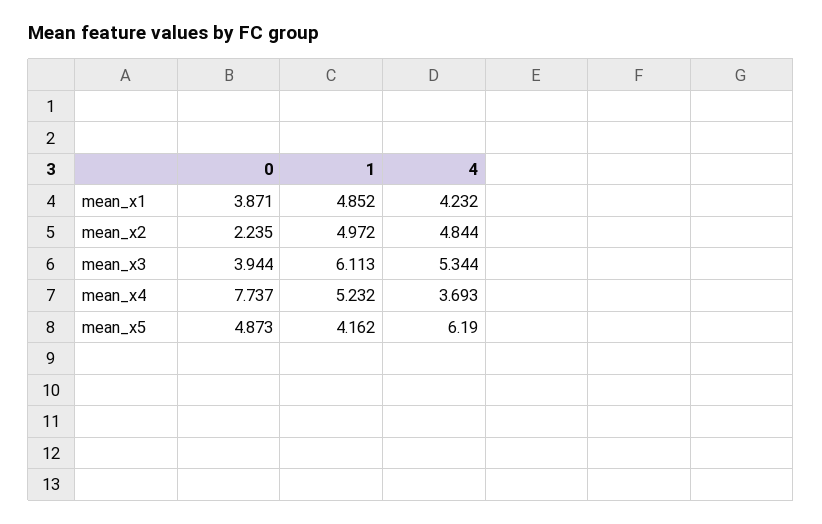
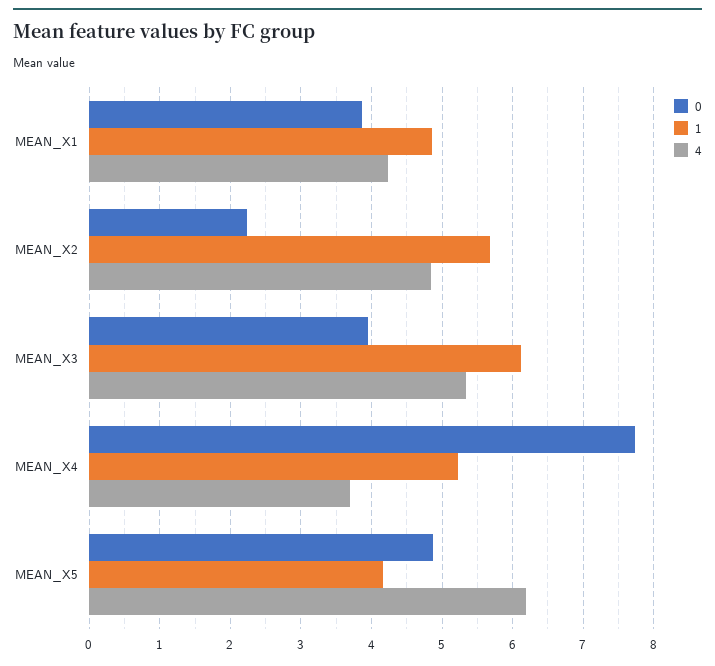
  {
    "0": {
      "mean_x1": 3.871,
      "mean_x2": 2.235,
      "mean_x3": 3.944,
      "mean_x4": 7.737,
      "mean_x5": 4.873
    },
    "1": {
      "mean_x1": 4.852,
-     "mean_x2": 4.972,
+     "mean_x2": 5.7,
      "mean_x3": 6.113,
      "mean_x4": 5.232,
      "mean_x5": 4.162
    },
    "4": {
      "mean_x1": 4.232,
      "mean_x2": 4.844,
      "mean_x3": 5.344,
      "mean_x4": 3.693,
      "mean_x5": 6.19
    }
  }

